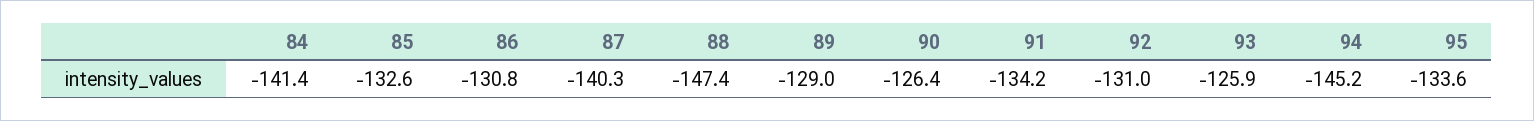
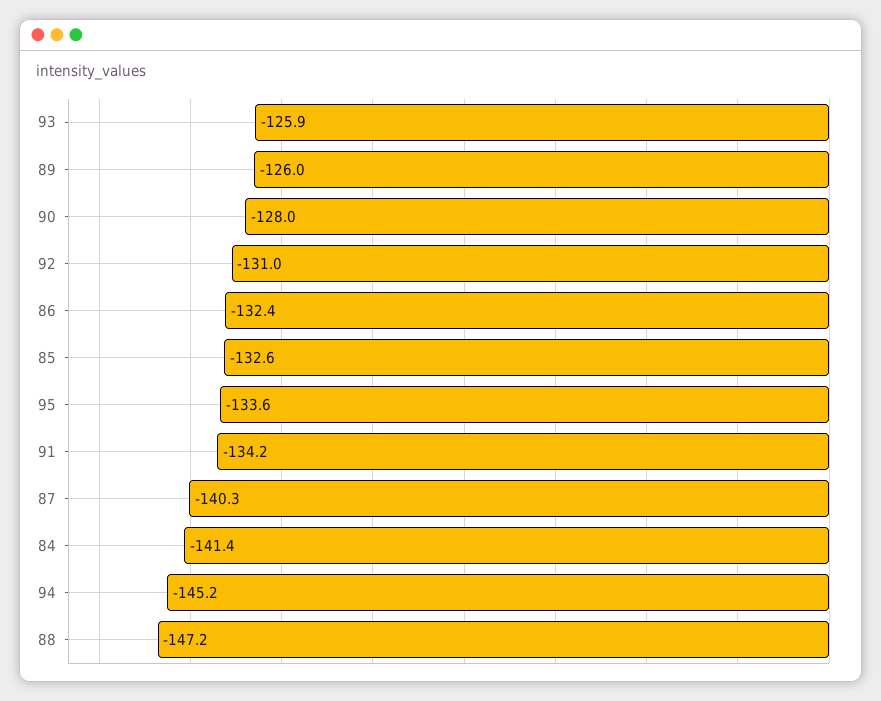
  {
    "84": -141.4,
    "85": -132.6,
-   "86": -130.8,
+   "86": -132.4,
    "87": -140.3,
-   "88": -147.4,
+   "88": -147.2,
-   "89": -129,
+   "89": -126,
-   "90": -126.4,
+   "90": -128,
    "91": -134.2,
    "92": -131,
    "93": -125.9,
    "94": -145.2,
    "95": -133.6
  }

